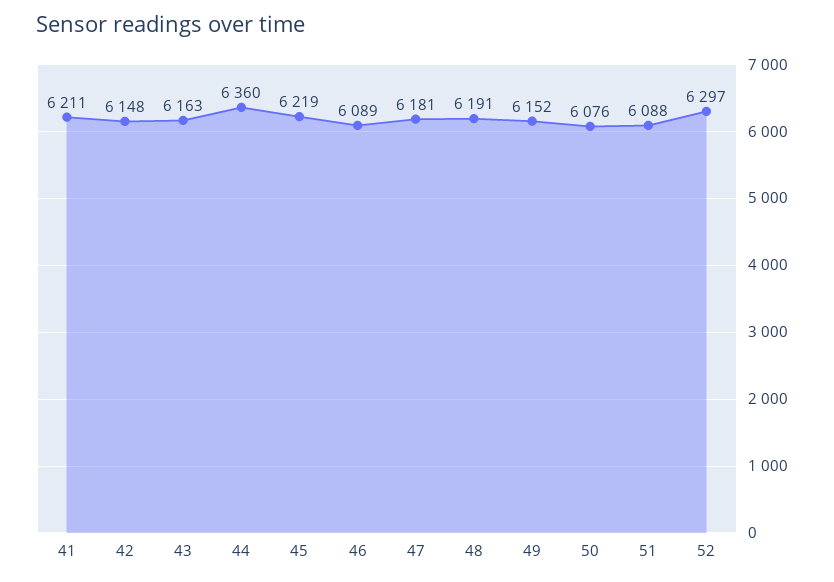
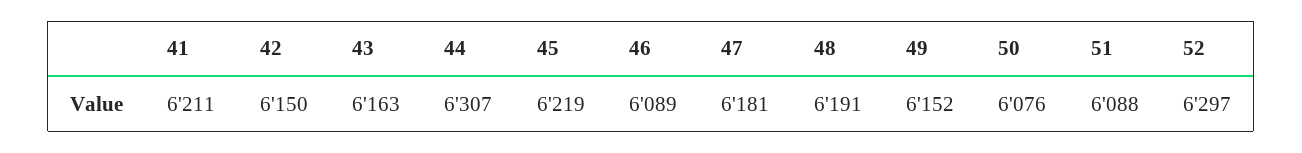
  {
    "41": 6211,
-   "42": 6148,
+   "42": 6150,
    "43": 6163,
-   "44": 6360,
+   "44": 6307,
    "45": 6219,
    "46": 6089,
    "47": 6181,
    "48": 6191,
    "49": 6152,
    "50": 6076,
    "51": 6088,
    "52": 6297
  }

